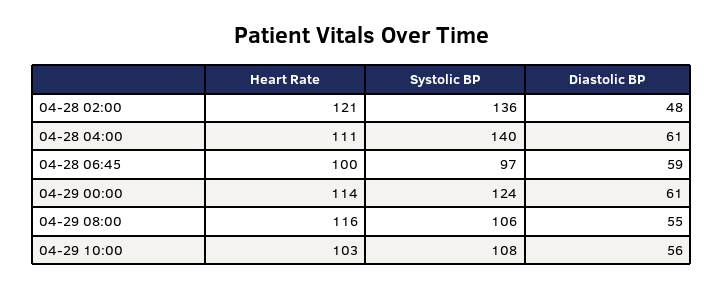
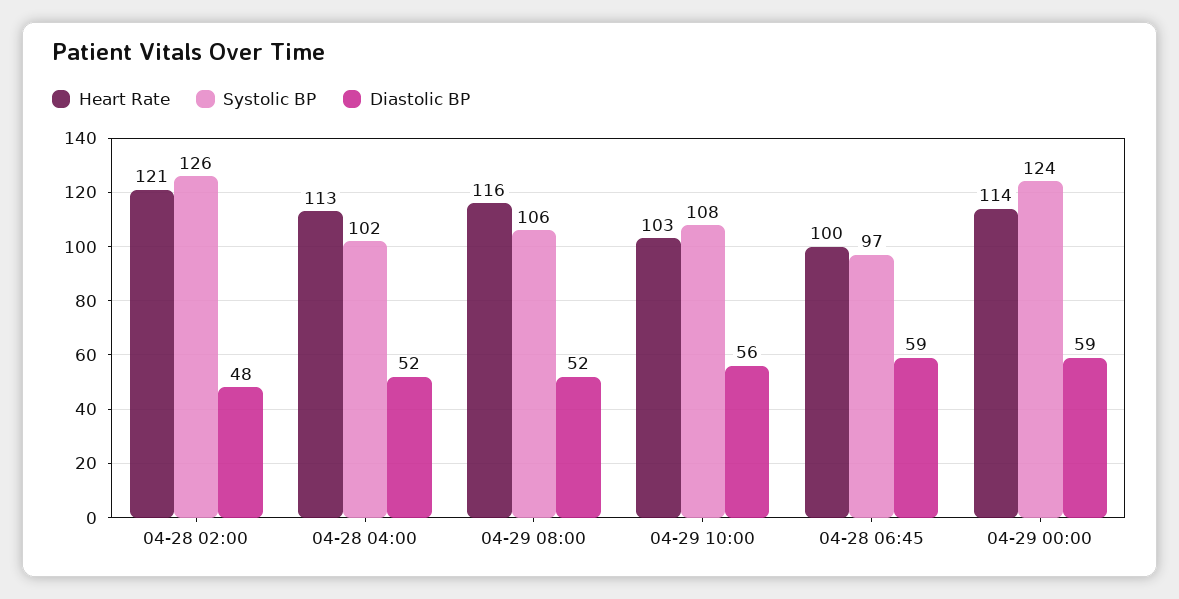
  {
    "Heart Rate": {
      "04-28 02:00": 121,
-     "04-28 04:00": 111,
+     "04-28 04:00": 113,
      "04-28 06:45": 100,
      "04-29 00:00": 114,
      "04-29 08:00": 116,
      "04-29 10:00": 103
    },
    "Systolic BP": {
-     "04-28 02:00": 136,
+     "04-28 02:00": 126,
-     "04-28 04:00": 140,
+     "04-28 04:00": 102,
      "04-28 06:45": 97,
      "04-29 00:00": 124,
      "04-29 08:00": 106,
      "04-29 10:00": 108
    },
    "Diastolic BP": {
      "04-28 02:00": 48,
-     "04-28 04:00": 61,
+     "04-28 04:00": 52,
      "04-28 06:45": 59,
-     "04-29 00:00": 61,
+     "04-29 00:00": 59,
-     "04-29 08:00": 55,
+     "04-29 08:00": 52,
      "04-29 10:00": 56
    }
  }

